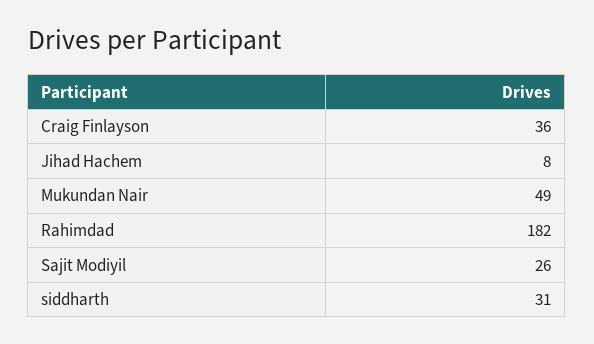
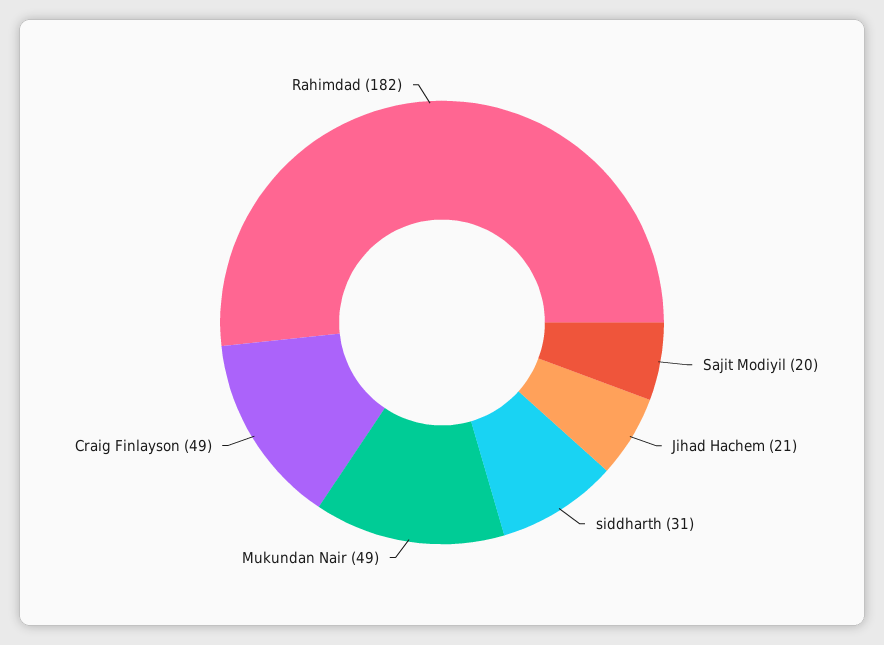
  {
-   "Craig Finlayson": 36,
+   "Craig Finlayson": 49,
-   "Jihad Hachem": 8,
+   "Jihad Hachem": 21,
    "Mukundan Nair": 49,
    "Rahimdad": 182,
-   "Sajit Modiyil": 26,
+   "Sajit Modiyil": 20,
    "siddharth": 31
  }

